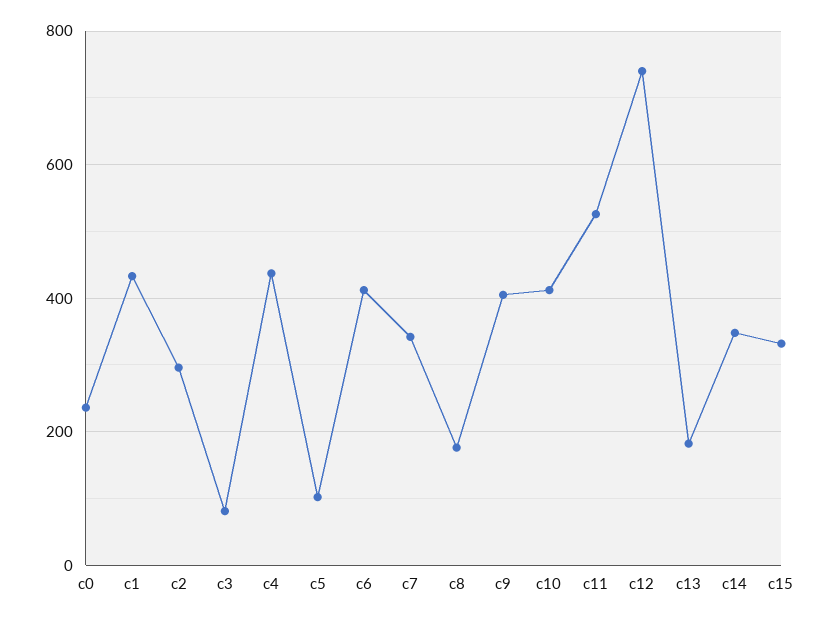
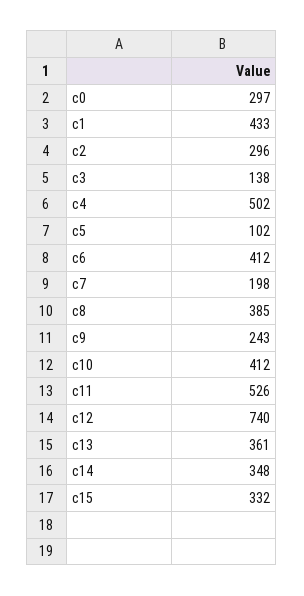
  {
-   "c0": 240,
+   "c0": 297,
    "c1": 433,
    "c2": 296,
-   "c3": 80,
+   "c3": 138,
-   "c4": 440,
+   "c4": 502,
    "c5": 102,
    "c6": 412,
-   "c7": 340,
+   "c7": 198,
-   "c8": 180,
+   "c8": 385,
-   "c9": 400,
+   "c9": 243,
    "c10": 412,
    "c11": 526,
    "c12": 740,
-   "c13": 180,
+   "c13": 361,
    "c14": 348,
    "c15": 332
  }

